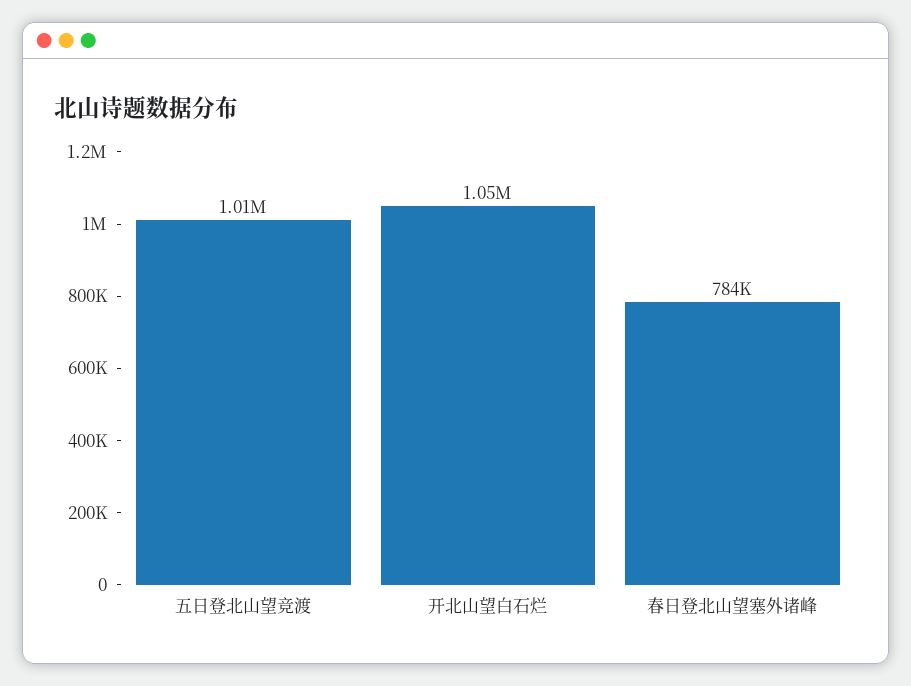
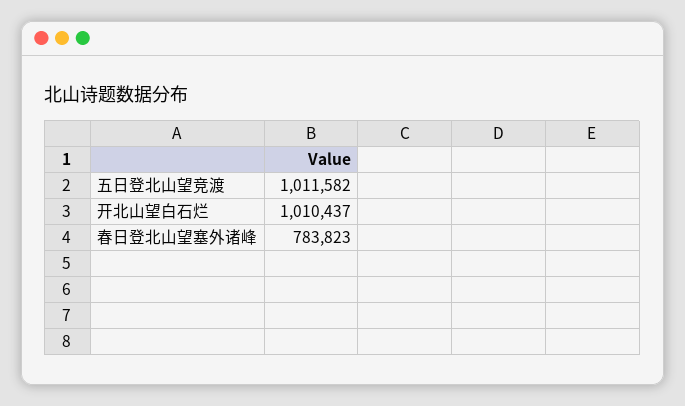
  {
    "五日登北山望竞渡": 1011582,
-   "开北山望白石烂": 1050000,
+   "开北山望白石烂": 1010437,
    "春日登北山望塞外诸峰": 783823
  }

